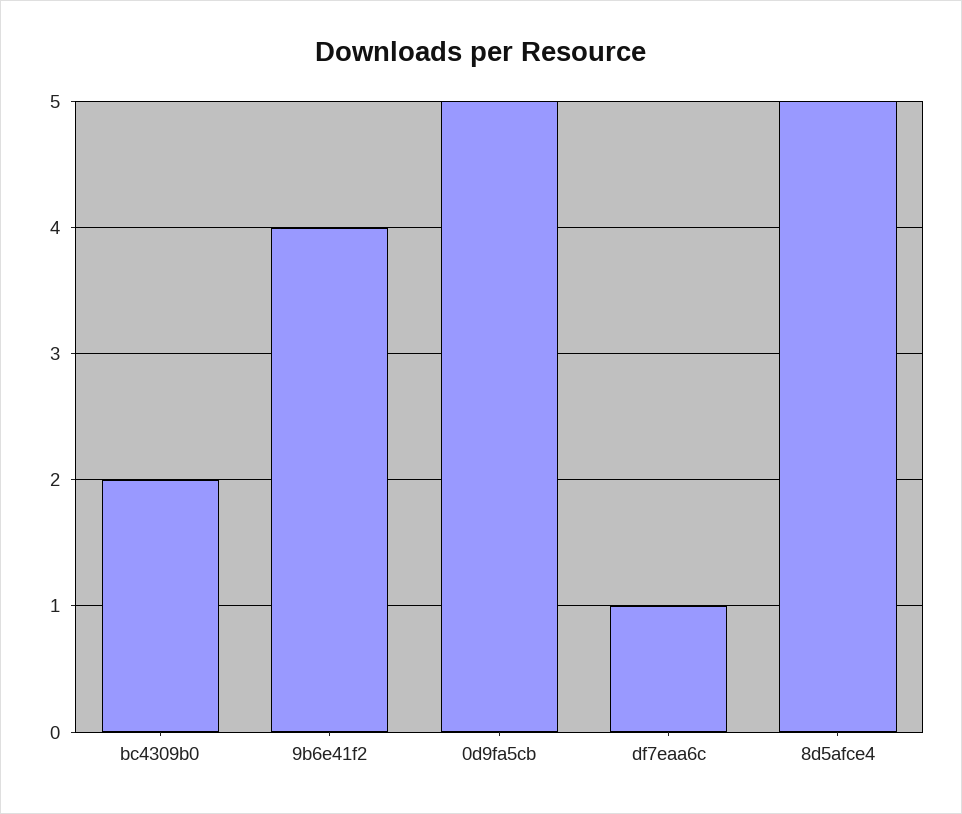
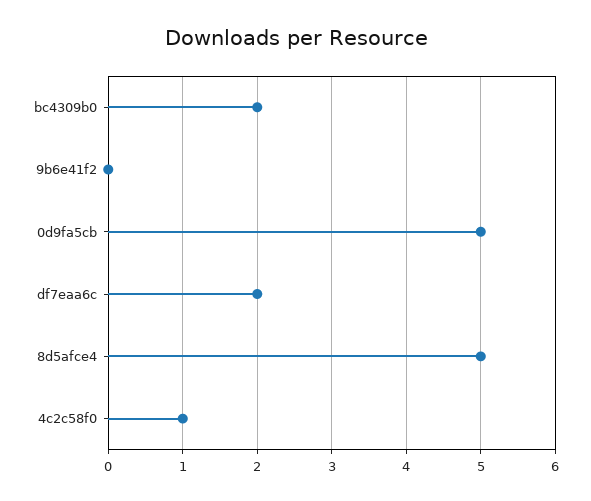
  {
    "bc4309b0": 2,
-   "9b6e41f2": 4,
+   "9b6e41f2": 0,
    "0d9fa5cb": 5,
-   "df7eaa6c": 1,
+   "df7eaa6c": 2,
-   "8d5afce4": 5
+   "8d5afce4": 5,
+   "4c2c58f0": 1
  }

